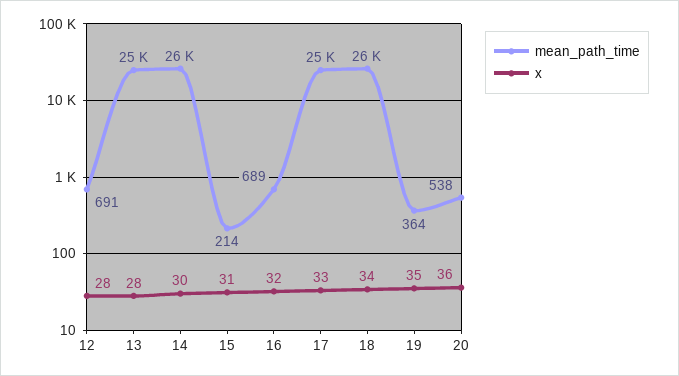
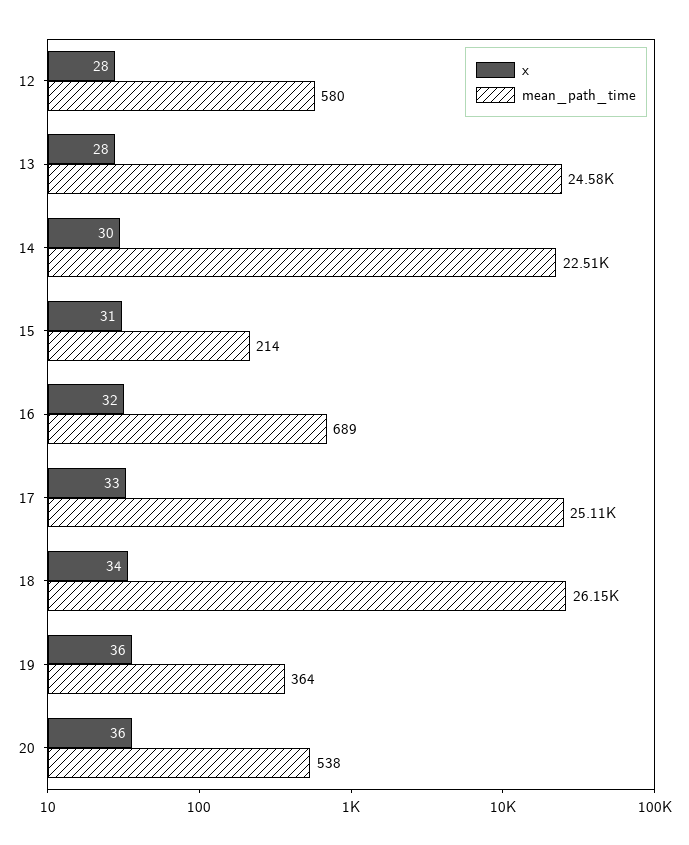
  {
    "mean_path_time": {
-     "12": 691,
+     "12": 580,
      "13": 24580,
-     "14": 26000,
+     "14": 22510,
      "15": 214,
      "16": 689,
      "17": 25110,
      "18": 26150,
      "19": 364,
      "20": 538
    },
    "x": {
      "12": 28,
      "13": 28,
      "14": 30,
      "15": 31,
      "16": 32,
      "17": 33,
      "18": 34,
-     "19": 35,
+     "19": 36,
      "20": 36
    }
  }

